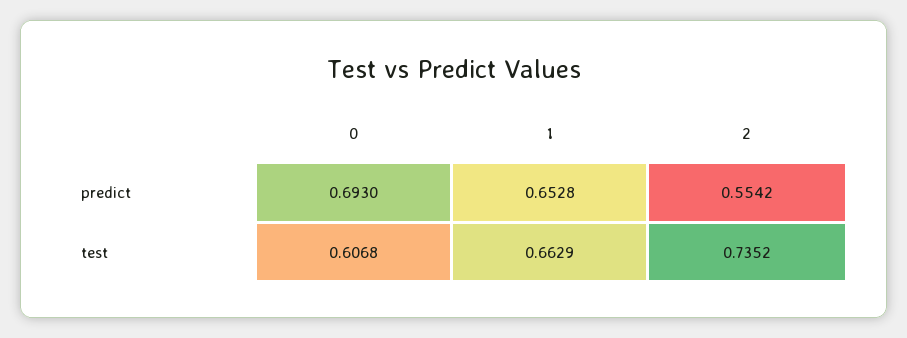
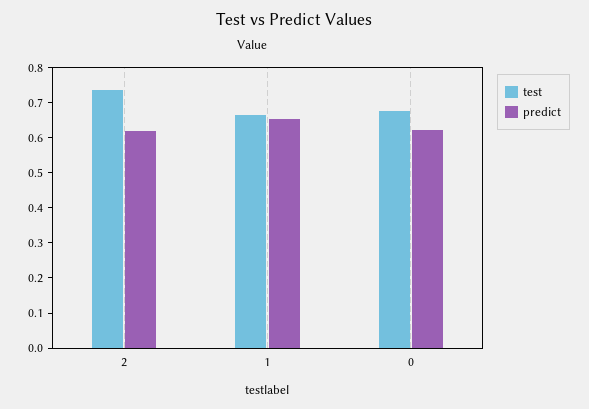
  {
    "predict": {
-     "0": 0.693,
+     "0": 0.625,
      "1": 0.6528,
-     "2": 0.5542
+     "2": 0.625
    },
    "test": {
-     "0": 0.6068,
+     "0": 0.675,
      "1": 0.6629,
      "2": 0.7352
    }
  }

